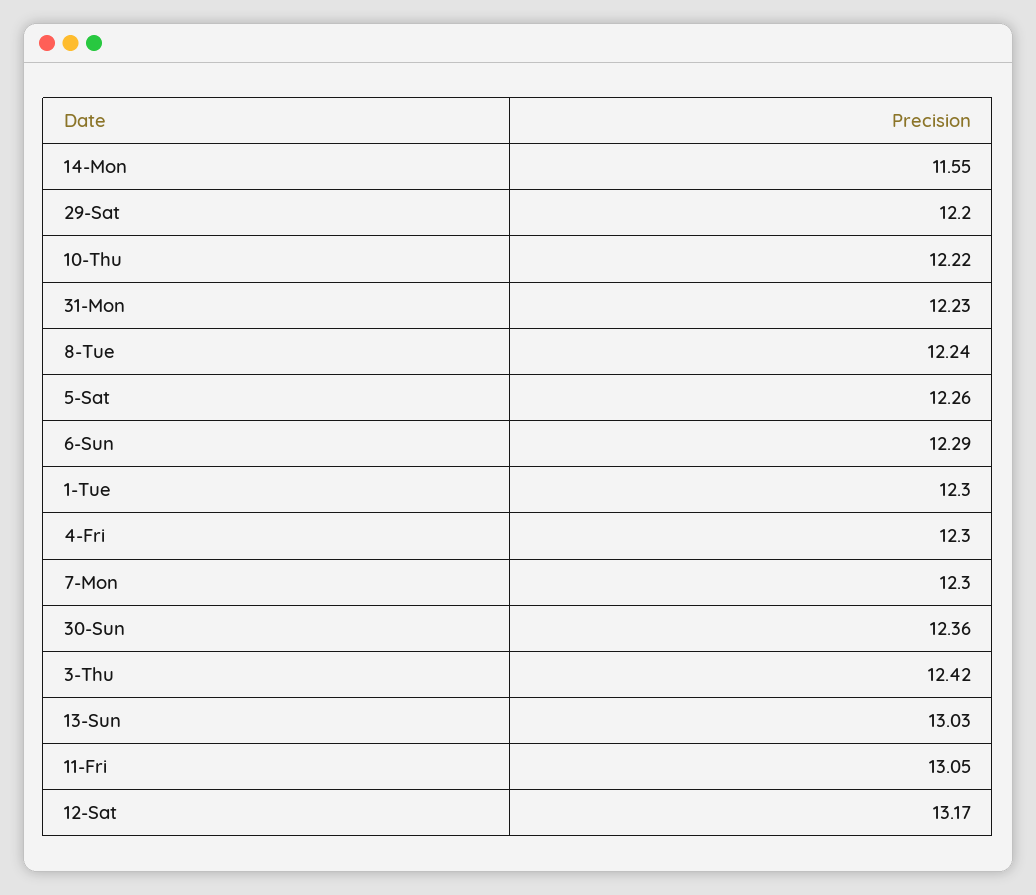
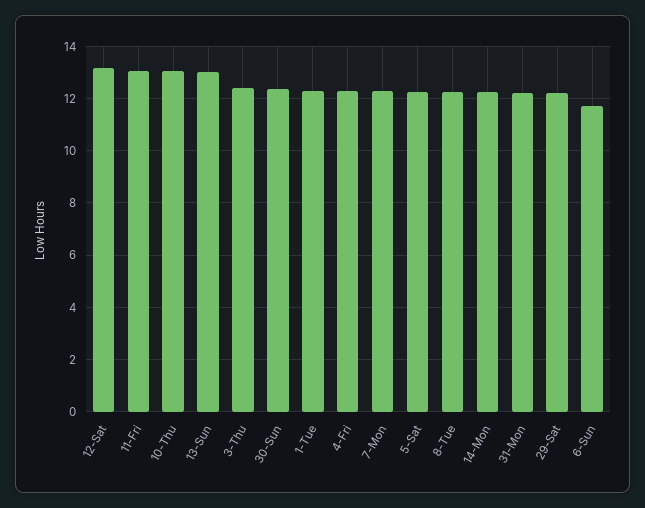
  {
-   "14-Mon": 11.55,
+   "14-Mon": 12.25,
    "29-Sat": 12.2,
-   "10-Thu": 12.22,
+   "10-Thu": 13,
    "31-Mon": 12.23,
    "8-Tue": 12.24,
    "5-Sat": 12.26,
-   "6-Sun": 12.29,
+   "6-Sun": 11.75,
    "1-Tue": 12.3,
    "4-Fri": 12.3,
    "7-Mon": 12.3,
    "30-Sun": 12.36,
    "3-Thu": 12.42,
    "13-Sun": 13.03,
    "11-Fri": 13.05,
    "12-Sat": 13.17
  }

